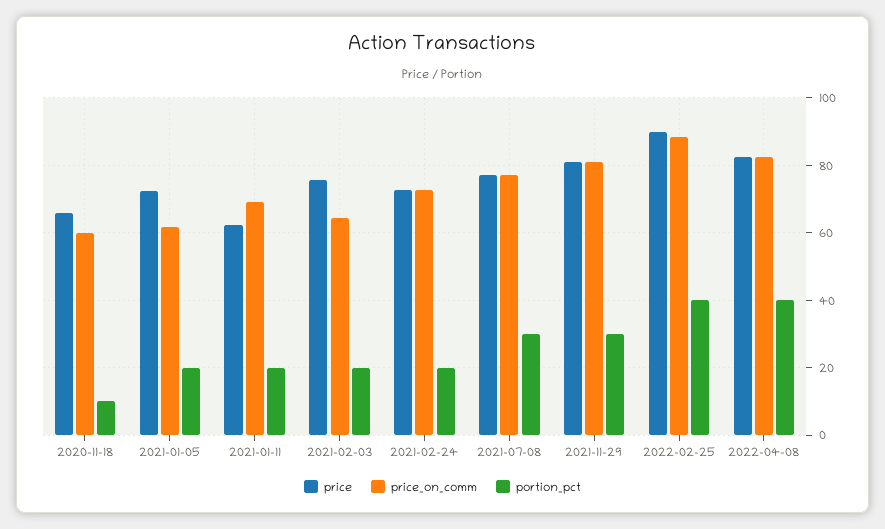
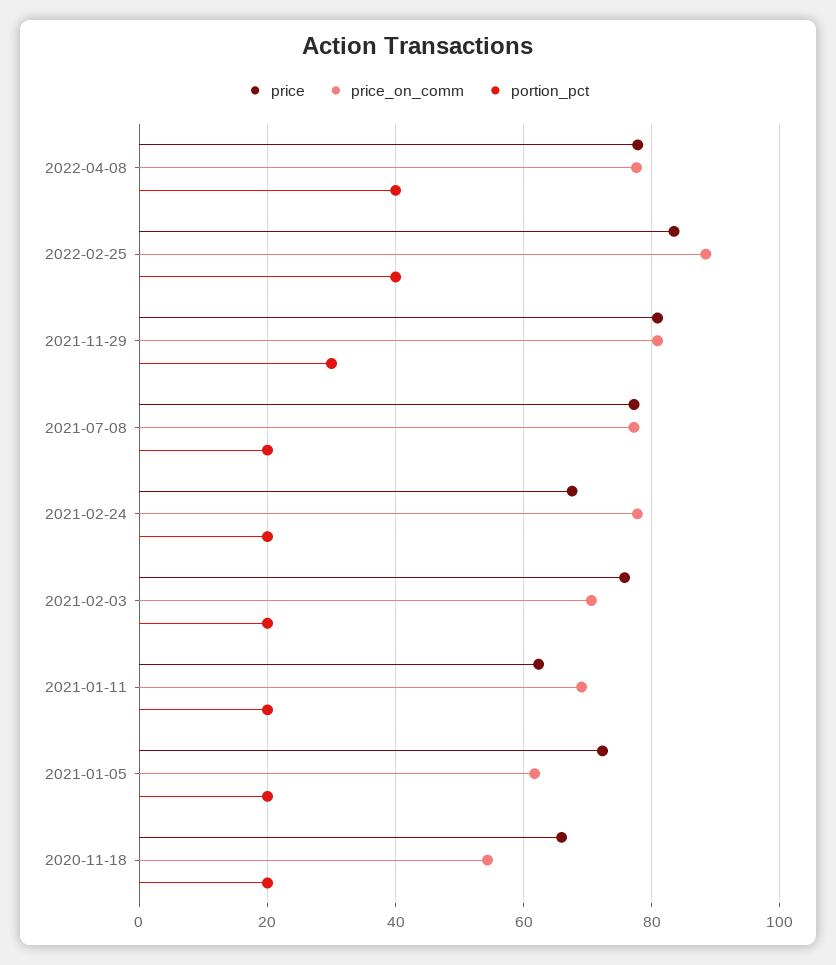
  {
    "price": {
      "2020-11-18": 66,
      "2021-01-05": 72,
      "2021-01-11": 62,
      "2021-02-03": 76,
-     "2021-02-24": 72,
+     "2021-02-24": 68,
      "2021-07-08": 78,
      "2021-11-29": 80,
-     "2022-02-25": 90,
+     "2022-02-25": 84,
-     "2022-04-08": 82
+     "2022-04-08": 78
    },
    "price_on_comm": {
-     "2020-11-18": 60,
+     "2020-11-18": 54,
      "2021-01-05": 62,
      "2021-01-11": 70,
-     "2021-02-03": 64,
+     "2021-02-03": 70,
-     "2021-02-24": 72,
+     "2021-02-24": 78,
      "2021-07-08": 78,
      "2021-11-29": 80,
      "2022-02-25": 88,
-     "2022-04-08": 82
+     "2022-04-08": 78
    },
    "portion_pct": {
-     "2020-11-18": 10,
+     "2020-11-18": 20,
      "2021-01-05": 20,
      "2021-01-11": 20,
      "2021-02-03": 20,
      "2021-02-24": 20,
-     "2021-07-08": 30,
+     "2021-07-08": 20,
      "2021-11-29": 30,
      "2022-02-25": 40,
      "2022-04-08": 40
    }
  }

